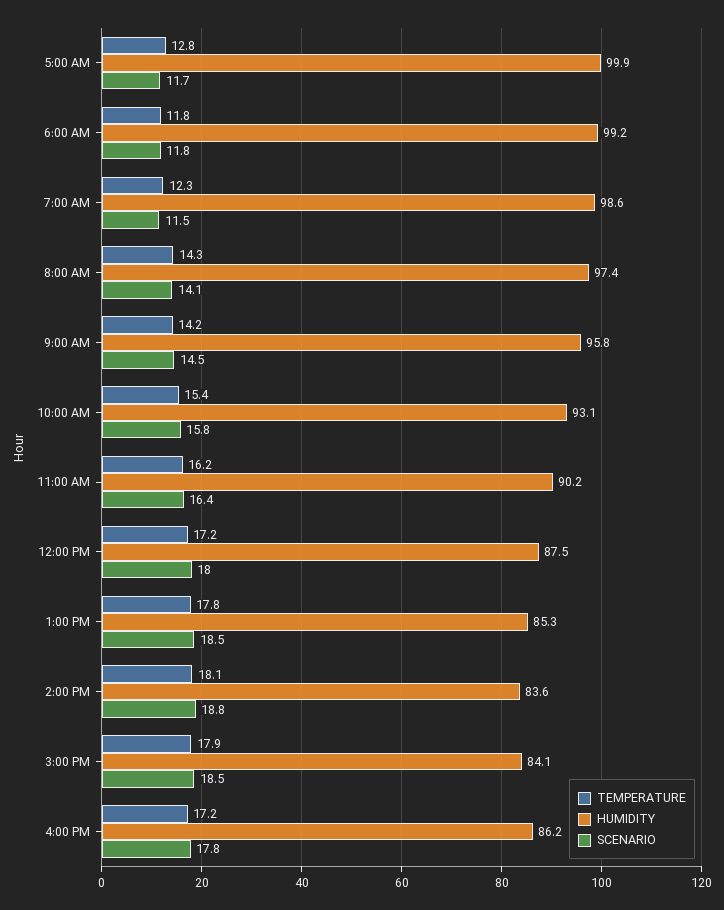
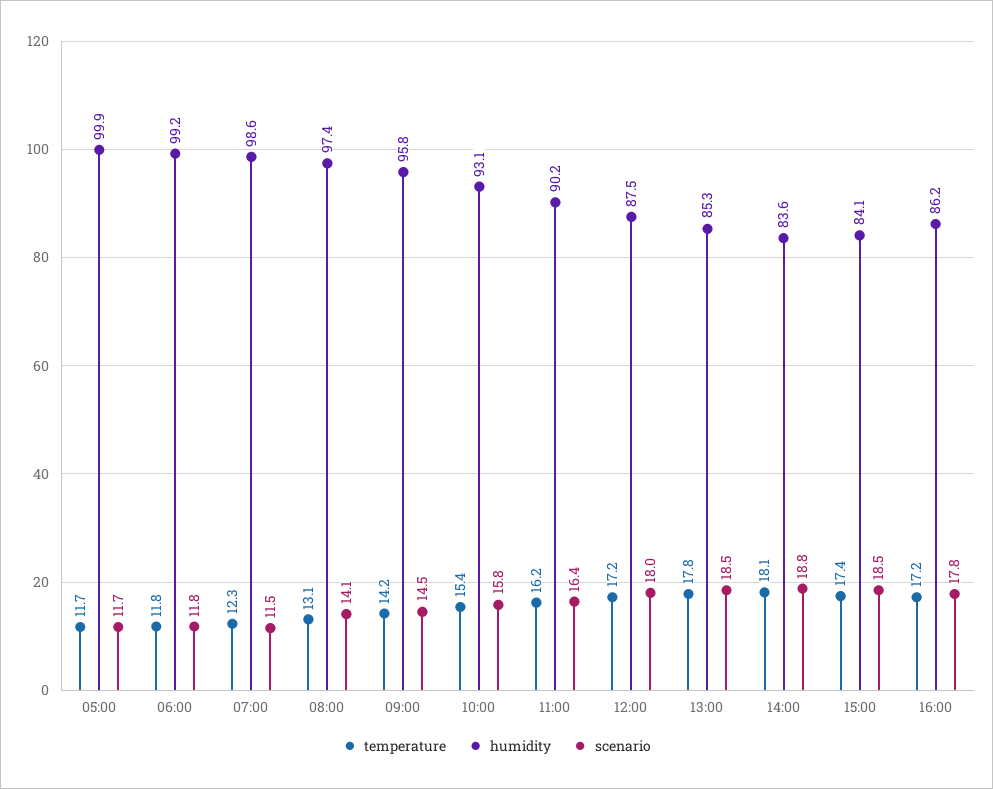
  {
    "TEMPERATURE": {
-     "5:00 AM": 12.8,
+     "5:00 AM": 11.7,
      "6:00 AM": 11.8,
      "7:00 AM": 12.3,
-     "8:00 AM": 14.3,
+     "8:00 AM": 13.1,
      "9:00 AM": 14.2,
      "10:00 AM": 15.4,
      "11:00 AM": 16.2,
      "12:00 PM": 17.2,
      "1:00 PM": 17.8,
      "2:00 PM": 18.1,
-     "3:00 PM": 17.9,
+     "3:00 PM": 17.4,
      "4:00 PM": 17.2
    },
    "HUMIDITY": {
      "5:00 AM": 99.9,
      "6:00 AM": 99.2,
      "7:00 AM": 98.6,
      "8:00 AM": 97.4,
      "9:00 AM": 95.8,
      "10:00 AM": 93.1,
      "11:00 AM": 90.2,
      "12:00 PM": 87.5,
      "1:00 PM": 85.3,
      "2:00 PM": 83.6,
      "3:00 PM": 84.1,
      "4:00 PM": 86.2
    },
    "SCENARIO": {
      "5:00 AM": 11.7,
      "6:00 AM": 11.8,
      "7:00 AM": 11.5,
      "8:00 AM": 14.1,
      "9:00 AM": 14.5,
      "10:00 AM": 15.8,
      "11:00 AM": 16.4,
      "12:00 PM": 18,
      "1:00 PM": 18.5,
      "2:00 PM": 18.8,
      "3:00 PM": 18.5,
      "4:00 PM": 17.8
    }
  }

